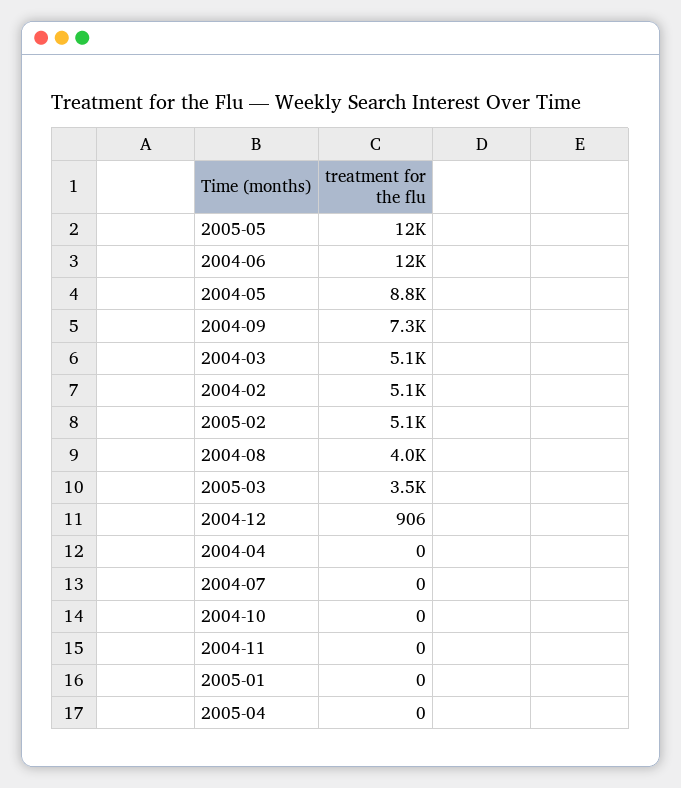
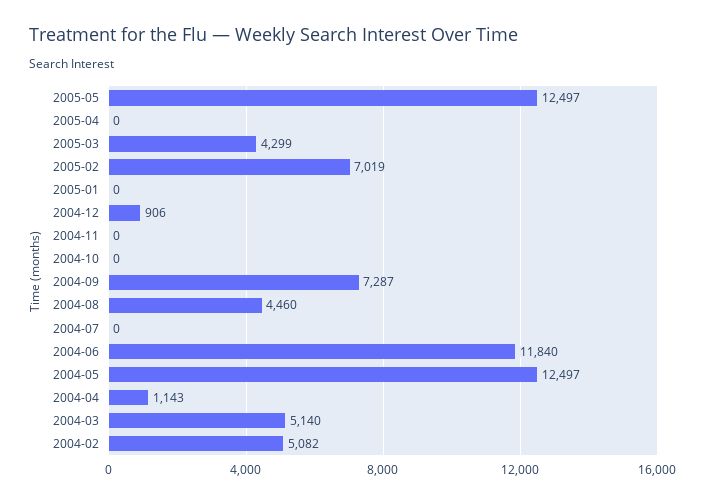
  {
    "2005-05": 12497,
    "2004-06": 11840,
-   "2004-05": 8800,
+   "2004-05": 12497,
    "2004-09": 7287,
    "2004-03": 5140,
    "2004-02": 5082,
-   "2005-02": 5100,
+   "2005-02": 7019,
-   "2004-08": 4000,
+   "2004-08": 4460,
-   "2005-03": 3500,
+   "2005-03": 4299,
    "2004-12": 906,
-   "2004-04": 0,
+   "2004-04": 1143,
    "2004-07": 0,
    "2004-10": 0,
    "2004-11": 0,
    "2005-01": 0,
    "2005-04": 0
  }

